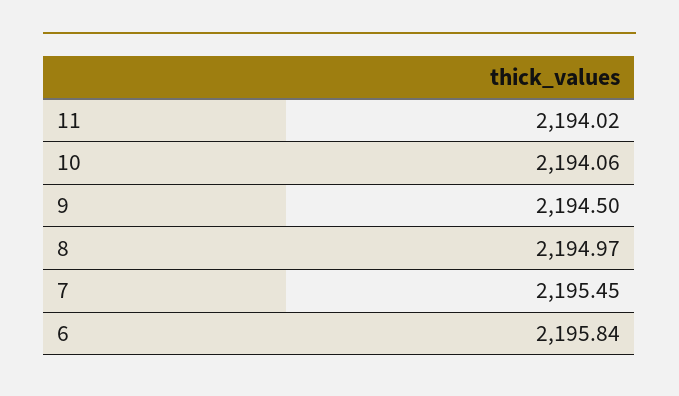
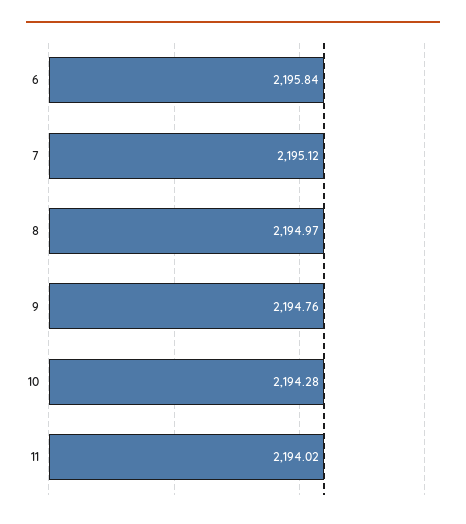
  {
    "11": 2194.02,
-   "10": 2194.06,
+   "10": 2194.28,
-   "9": 2194.5,
+   "9": 2194.76,
    "8": 2194.97,
-   "7": 2195.45,
+   "7": 2195.12,
    "6": 2195.84
  }

